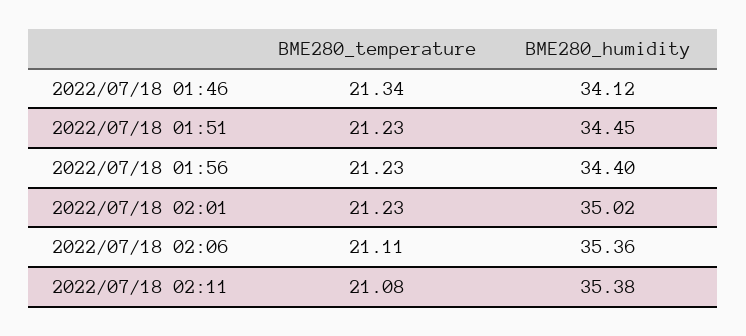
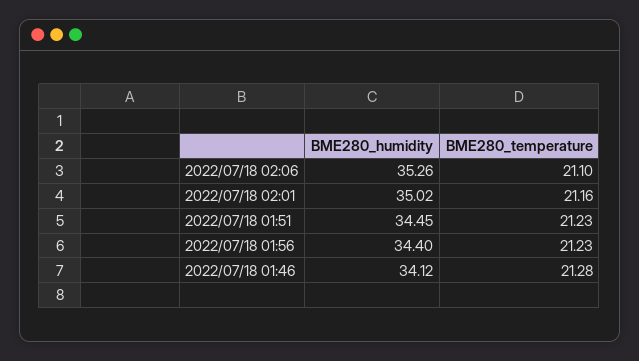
  {
    "BME280_temperature": {
-     "2022/07/18 01:46": 21.34,
+     "2022/07/18 01:46": 21.28,
      "2022/07/18 01:51": 21.23,
      "2022/07/18 01:56": 21.23,
-     "2022/07/18 02:01": 21.23,
+     "2022/07/18 02:01": 21.16,
-     "2022/07/18 02:06": 21.11,
+     "2022/07/18 02:06": 21.1
-     "2022/07/18 02:11": 21.08
    },
    "BME280_humidity": {
      "2022/07/18 01:46": 34.12,
      "2022/07/18 01:51": 34.45,
      "2022/07/18 01:56": 34.4,
      "2022/07/18 02:01": 35.02,
-     "2022/07/18 02:06": 35.36,
+     "2022/07/18 02:06": 35.26
-     "2022/07/18 02:11": 35.38
    }
  }

